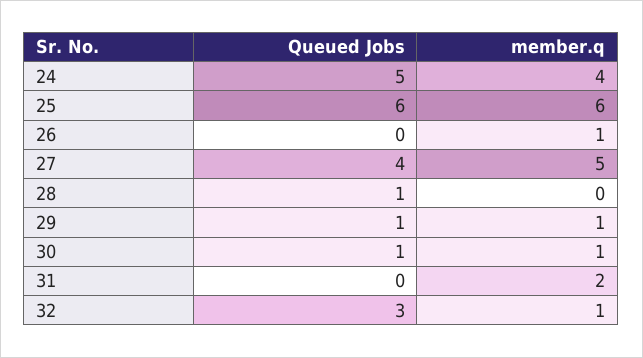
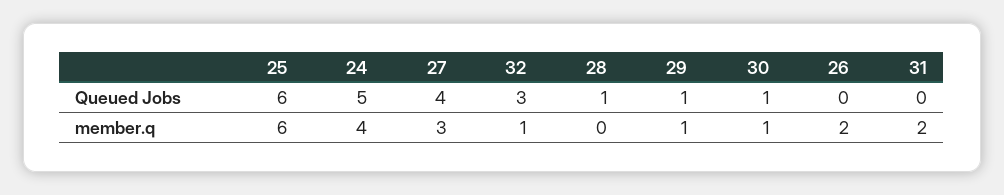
  {
    "Queued Jobs": {
      "24": 5,
      "25": 6,
      "26": 0,
      "27": 4,
      "28": 1,
      "29": 1,
      "30": 1,
      "31": 0,
      "32": 3
    },
    "member.q": {
      "24": 4,
      "25": 6,
-     "26": 1,
+     "26": 2,
-     "27": 5,
+     "27": 3,
      "28": 0,
      "29": 1,
      "30": 1,
      "31": 2,
      "32": 1
    }
  }

